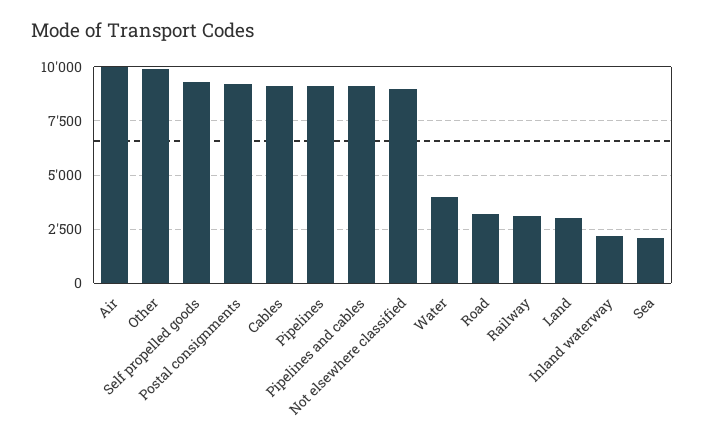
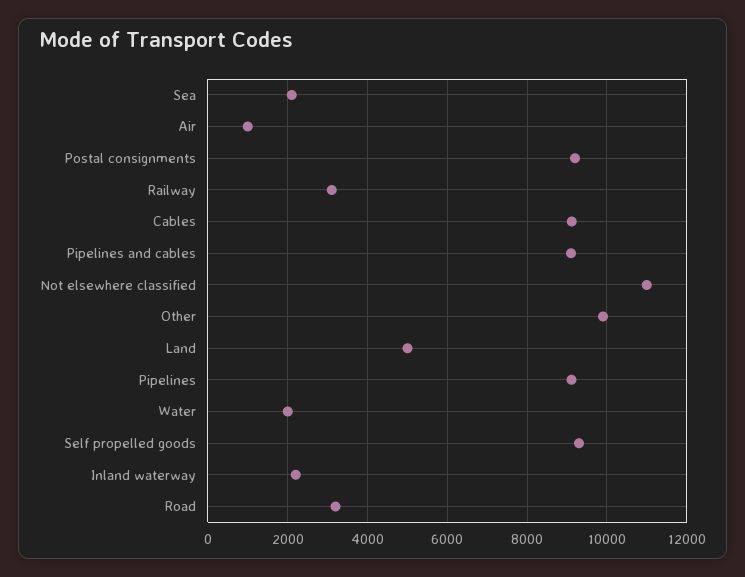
  {
-   "Air": 10000,
+   "Air": 1000,
    "Other": 10000,
    "Self propelled goods": 9400,
    "Postal consignments": 9200,
    "Cables": 9200,
    "Pipelines": 9200,
    "Pipelines and cables": 9200,
-   "Not elsewhere classified": 9000,
+   "Not elsewhere classified": 11000,
-   "Water": 4000,
+   "Water": 2000,
    "Road": 3200,
    "Railway": 3200,
-   "Land": 3000,
+   "Land": 5000,
    "Inland waterway": 2200,
    "Sea": 2200
  }

